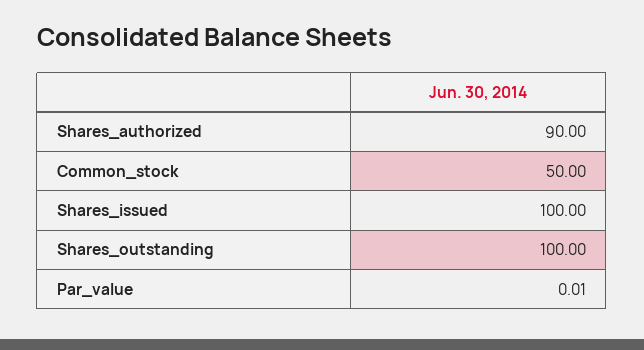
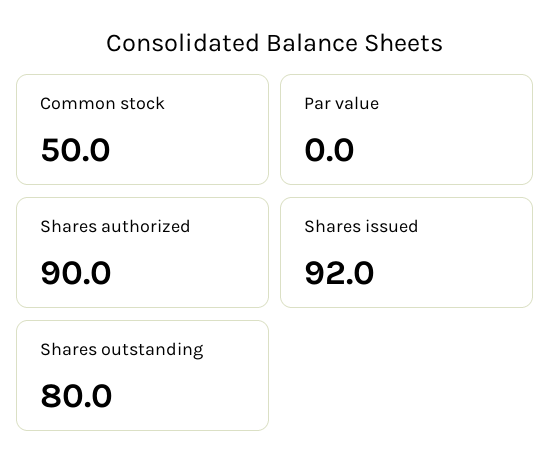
  {
    "Shares_authorized": 90,
    "Common_stock": 50,
-   "Shares_issued": 100,
+   "Shares_issued": 92,
-   "Shares_outstanding": 100,
+   "Shares_outstanding": 80,
    "Par_value": 0.01
  }

